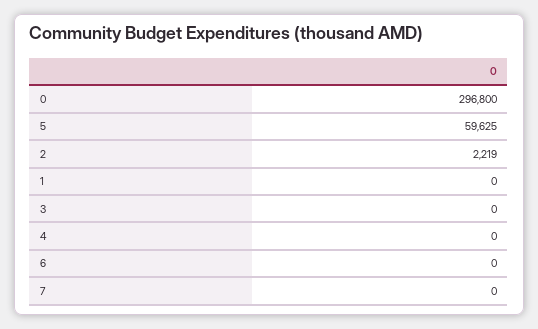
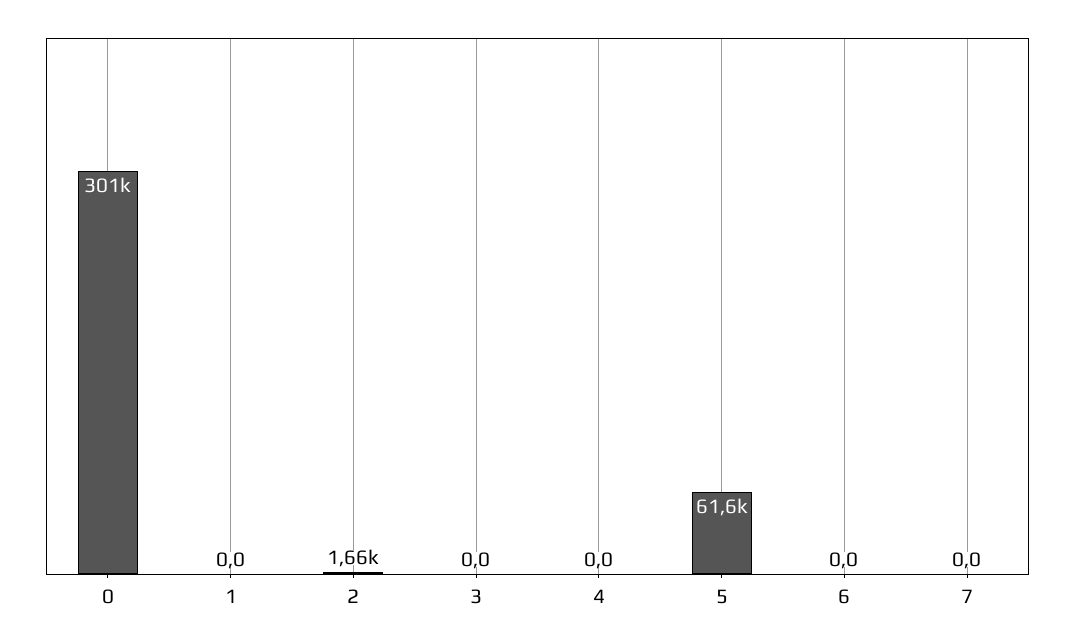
  {
-   "0": 296800,
+   "0": 301000,
-   "5": 59625,
+   "5": 61600,
-   "2": 2219,
+   "2": 1660,
    "1": 0,
    "3": 0,
    "4": 0,
    "6": 0,
    "7": 0
  }

